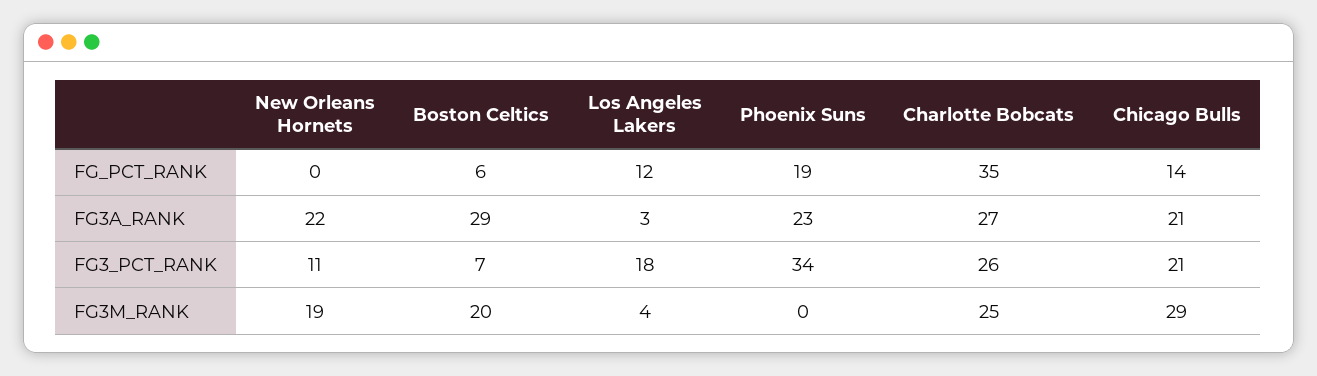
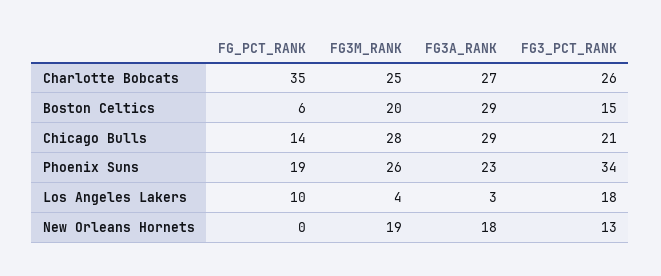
  {
    "New Orleans Hornets": {
      "FG_PCT_RANK": 0,
-     "FG3A_RANK": 22,
+     "FG3A_RANK": 18,
-     "FG3_PCT_RANK": 11,
+     "FG3_PCT_RANK": 13,
      "FG3M_RANK": 19
    },
    "Boston Celtics": {
      "FG_PCT_RANK": 6,
      "FG3A_RANK": 29,
-     "FG3_PCT_RANK": 7,
+     "FG3_PCT_RANK": 15,
      "FG3M_RANK": 20
    },
    "Los Angeles Lakers": {
-     "FG_PCT_RANK": 12,
+     "FG_PCT_RANK": 10,
      "FG3A_RANK": 3,
      "FG3_PCT_RANK": 18,
      "FG3M_RANK": 4
    },
    "Phoenix Suns": {
      "FG_PCT_RANK": 19,
      "FG3A_RANK": 23,
      "FG3_PCT_RANK": 34,
-     "FG3M_RANK": 0
+     "FG3M_RANK": 26
    },
    "Charlotte Bobcats": {
      "FG_PCT_RANK": 35,
      "FG3A_RANK": 27,
      "FG3_PCT_RANK": 26,
      "FG3M_RANK": 25
    },
    "Chicago Bulls": {
      "FG_PCT_RANK": 14,
-     "FG3A_RANK": 21,
+     "FG3A_RANK": 29,
      "FG3_PCT_RANK": 21,
-     "FG3M_RANK": 29
+     "FG3M_RANK": 28
    }
  }

